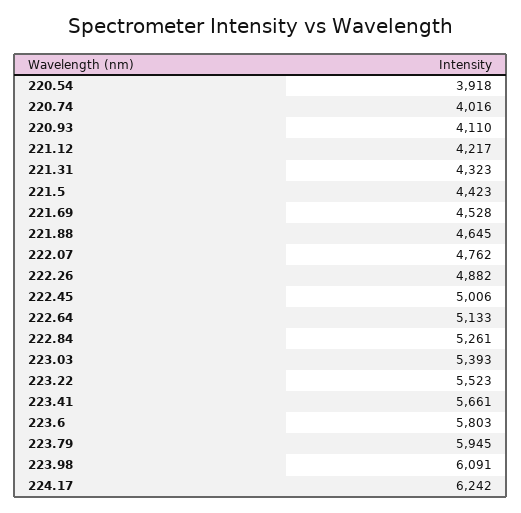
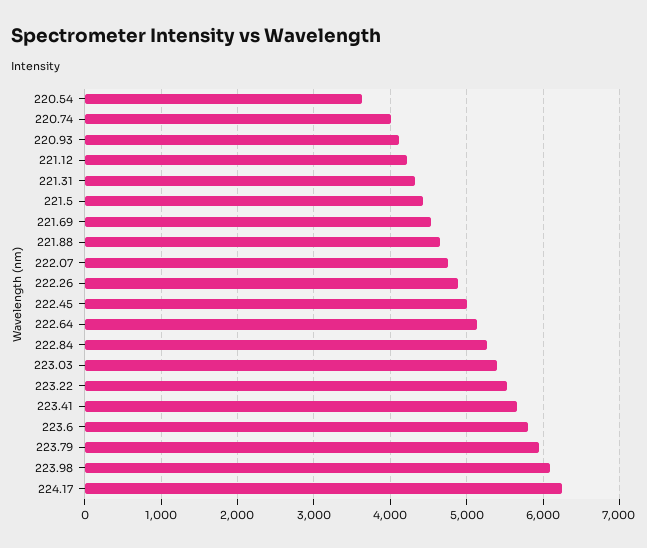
  {
-   "220.54": 3918,
+   "220.54": 3600,
    "220.74": 4016,
    "220.93": 4110,
    "221.12": 4217,
    "221.31": 4323,
    "221.5": 4423,
    "221.69": 4528,
    "221.88": 4645,
    "222.07": 4762,
    "222.26": 4882,
    "222.45": 5006,
    "222.64": 5133,
    "222.84": 5261,
    "223.03": 5393,
    "223.22": 5523,
    "223.41": 5661,
    "223.6": 5803,
    "223.79": 5945,
    "223.98": 6091,
    "224.17": 6242
  }

